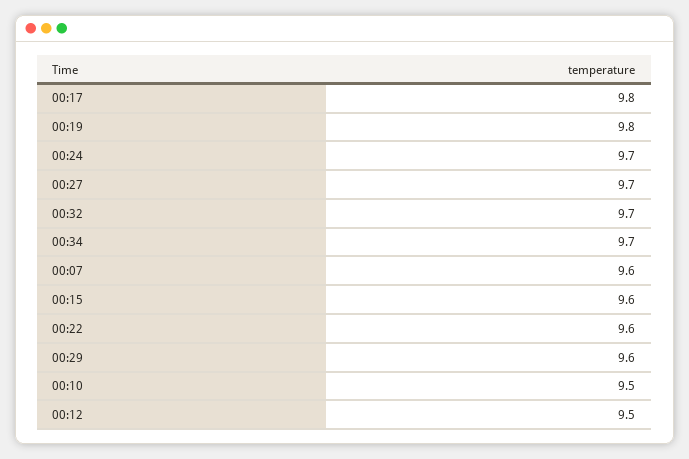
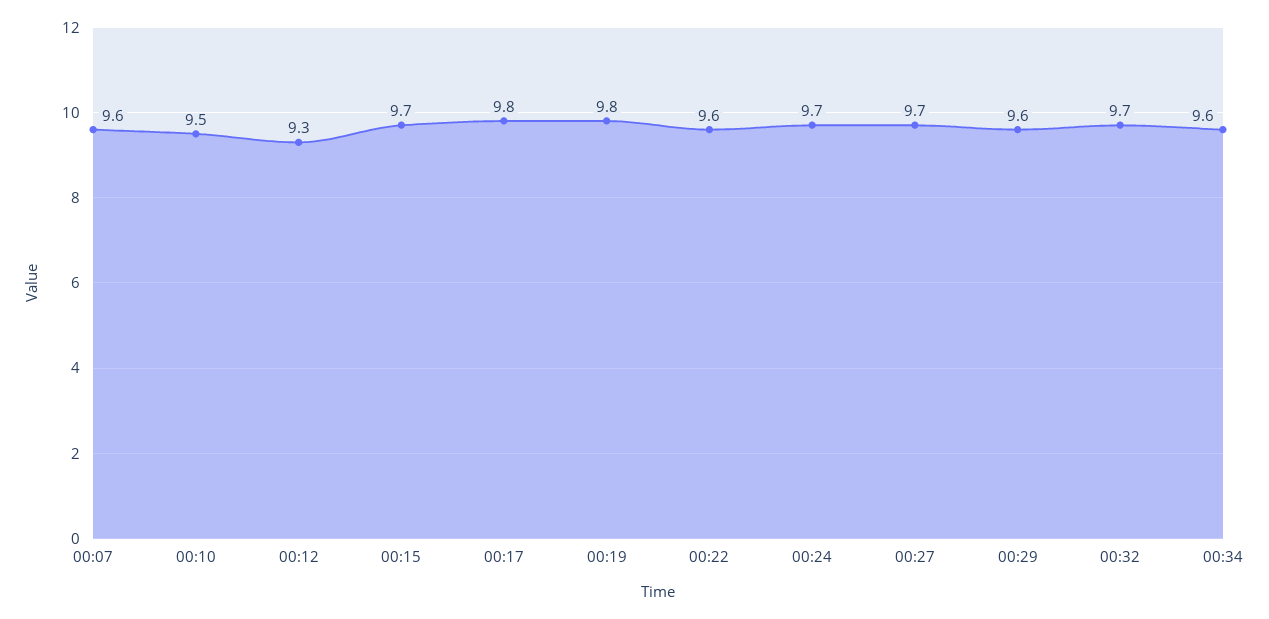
  {
    "00:17": 9.8,
    "00:19": 9.8,
    "00:24": 9.7,
    "00:27": 9.7,
    "00:32": 9.7,
-   "00:34": 9.7,
+   "00:34": 9.6,
    "00:07": 9.6,
-   "00:15": 9.6,
+   "00:15": 9.7,
    "00:22": 9.6,
    "00:29": 9.6,
    "00:10": 9.5,
-   "00:12": 9.5
+   "00:12": 9.3
  }

